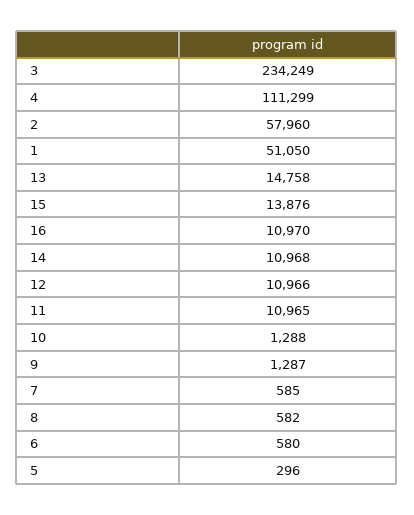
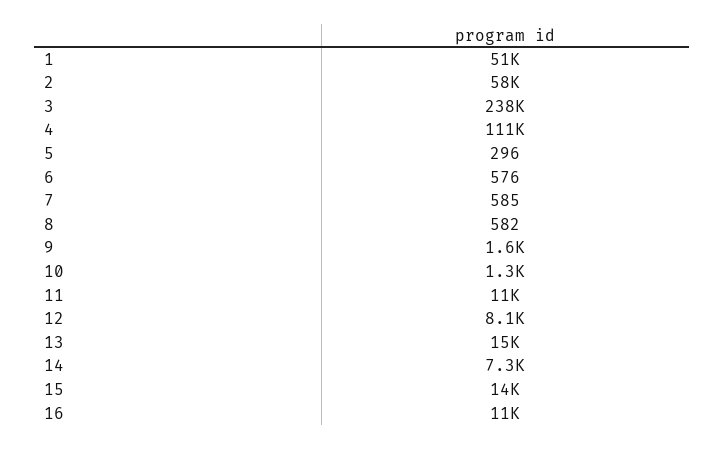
  {
-   "3": 234249,
+   "3": 238000,
    "4": 111299,
    "2": 57960,
    "1": 51050,
    "13": 14758,
    "15": 13876,
    "16": 10970,
-   "14": 10968,
+   "14": 7300,
-   "12": 10966,
+   "12": 8100,
    "11": 10965,
    "10": 1288,
-   "9": 1287,
+   "9": 1600,
    "7": 585,
    "8": 582,
-   "6": 580,
+   "6": 576,
    "5": 296
  }

